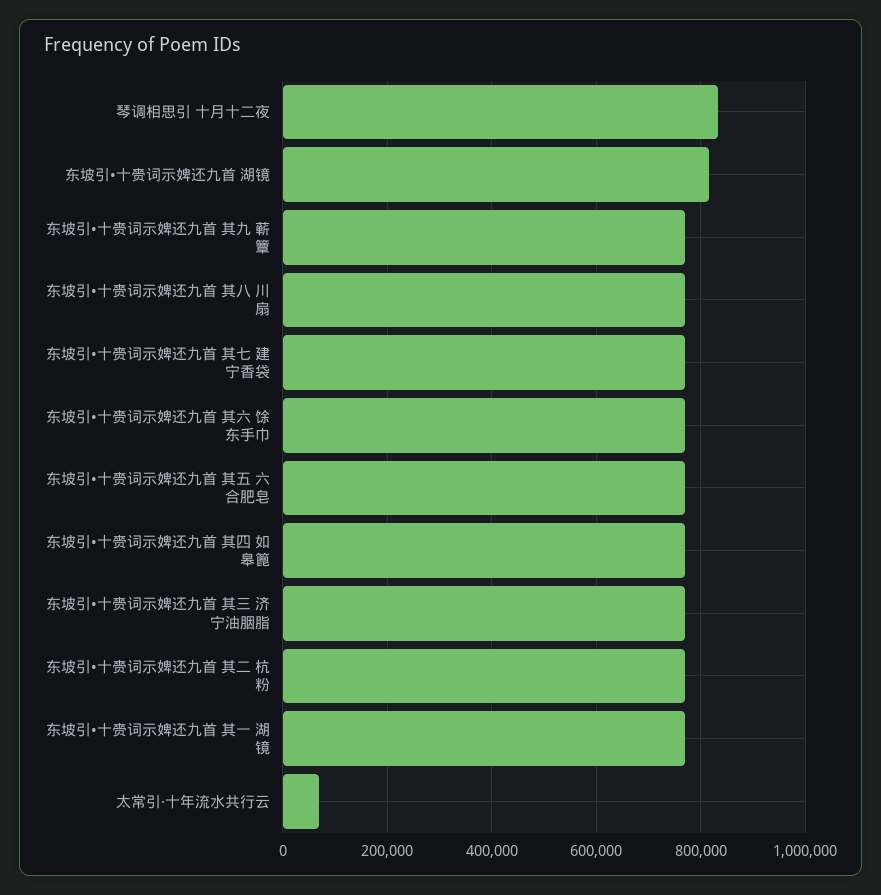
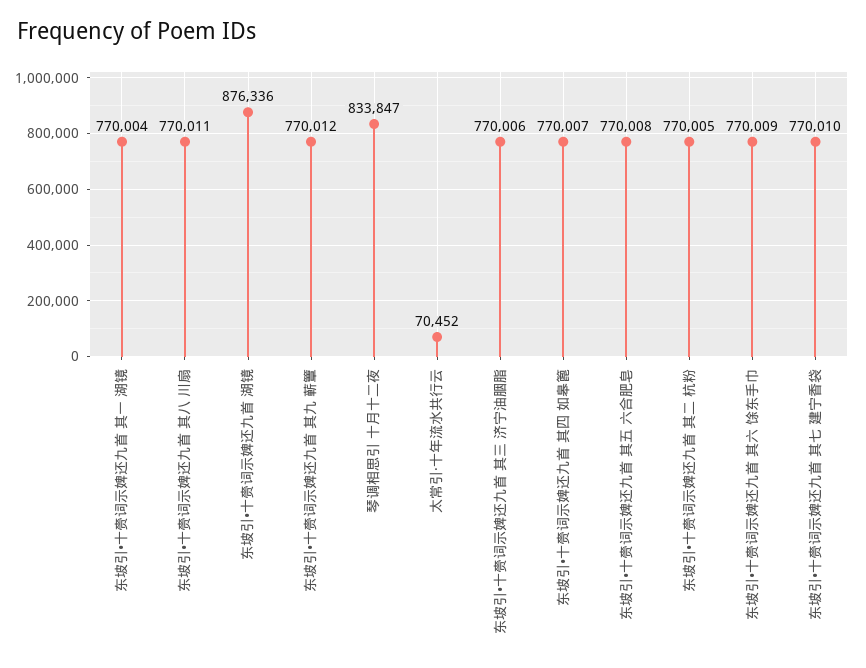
  {
    "琴调相思引 十月十二夜": 833847,
-   "东坡引•十赍词示婢还九首 湖镜": 820000,
+   "东坡引•十赍词示婢还九首 湖镜": 876336,
    "东坡引•十赍词示婢还九首 其九 蕲簟": 770012,
    "东坡引•十赍词示婢还九首 其八 川扇": 770011,
    "东坡引•十赍词示婢还九首 其七 建宁香袋": 770010,
    "东坡引•十赍词示婢还九首 其六 馀东手巾": 770009,
    "东坡引•十赍词示婢还九首 其五 六合肥皂": 770008,
    "东坡引•十赍词示婢还九首 其四 如皋篦": 770007,
    "东坡引•十赍词示婢还九首 其三 济宁油胭脂": 770006,
    "东坡引•十赍词示婢还九首 其二 杭粉": 770005,
    "东坡引•十赍词示婢还九首 其一 湖镜": 770004,
    "太常引·十年流水共行云": 70452
  }

